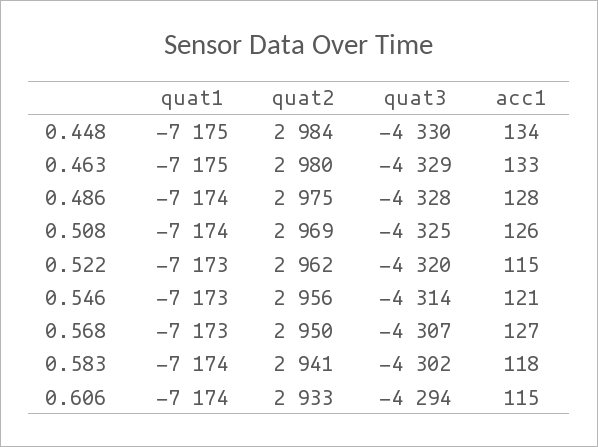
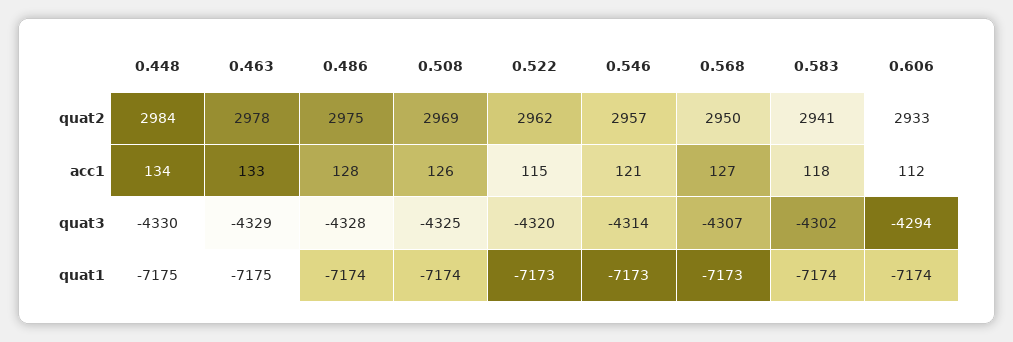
  {
    "quat1": {
      "0.448": -7175,
      "0.463": -7175,
      "0.486": -7174,
      "0.508": -7174,
      "0.522": -7173,
      "0.546": -7173,
      "0.568": -7173,
      "0.583": -7174,
      "0.606": -7174
    },
    "quat2": {
      "0.448": 2984,
-     "0.463": 2980,
+     "0.463": 2978,
      "0.486": 2975,
      "0.508": 2969,
      "0.522": 2962,
-     "0.546": 2956,
+     "0.546": 2957,
      "0.568": 2950,
      "0.583": 2941,
      "0.606": 2933
    },
    "quat3": {
      "0.448": -4330,
      "0.463": -4329,
      "0.486": -4328,
      "0.508": -4325,
      "0.522": -4320,
      "0.546": -4314,
      "0.568": -4307,
      "0.583": -4302,
      "0.606": -4294
    },
    "acc1": {
      "0.448": 134,
      "0.463": 133,
      "0.486": 128,
      "0.508": 126,
      "0.522": 115,
      "0.546": 121,
      "0.568": 127,
      "0.583": 118,
-     "0.606": 115
+     "0.606": 112
    }
  }

